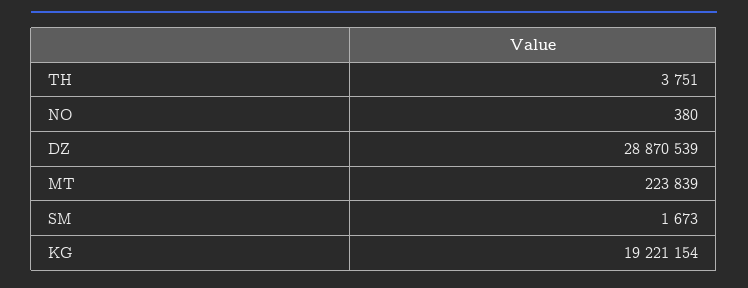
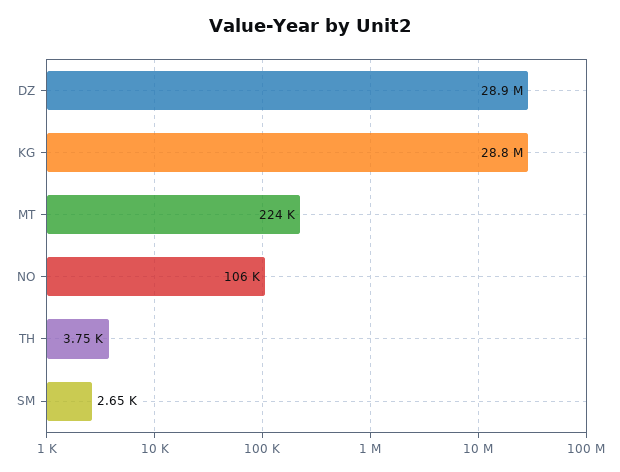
  {
    "TH": 3751,
-   "NO": 380,
+   "NO": 106000,
    "DZ": 28870539,
    "MT": 223839,
-   "SM": 1673,
+   "SM": 2650,
-   "KG": 19221154
+   "KG": 28800000
  }

